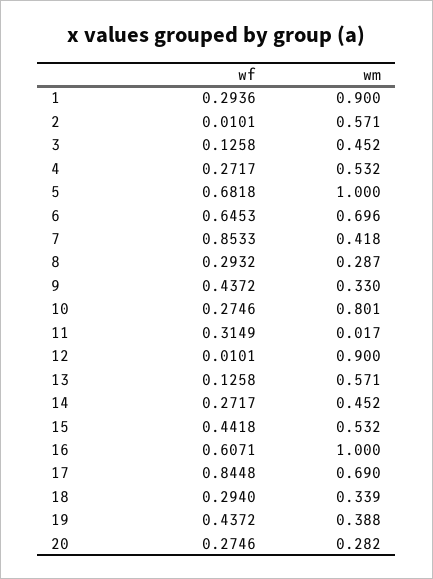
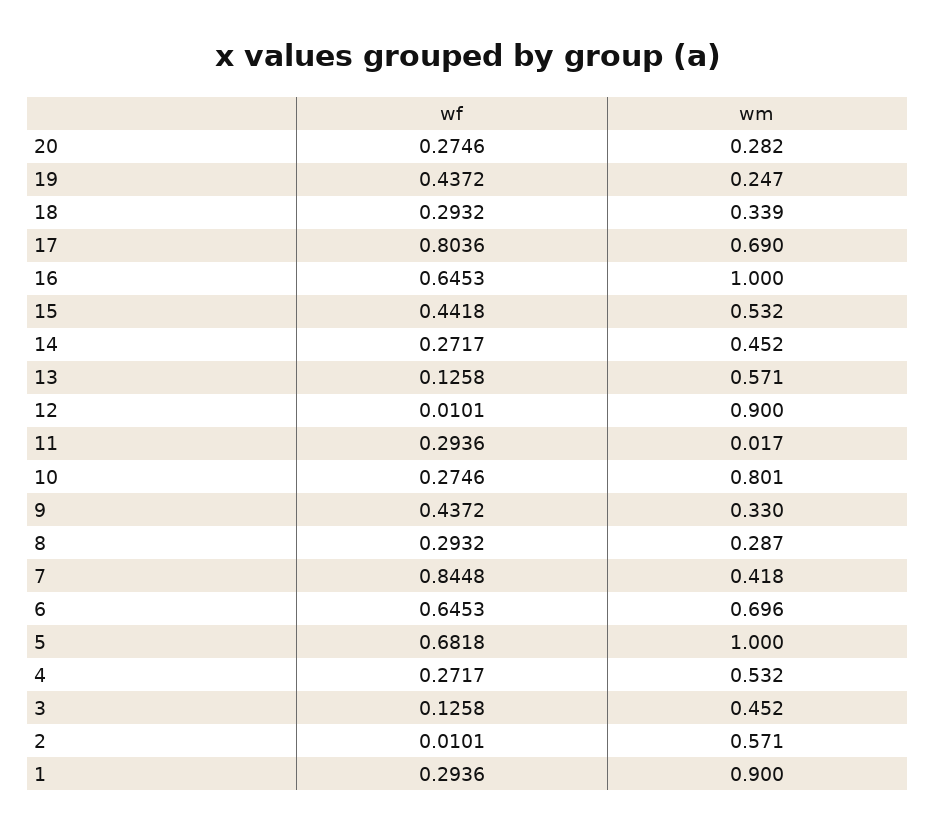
  {
    "wf": {
      "1": 0.2936,
      "2": 0.0101,
      "3": 0.1258,
      "4": 0.2717,
      "5": 0.6818,
      "6": 0.6453,
-     "7": 0.8533,
+     "7": 0.8448,
      "8": 0.2932,
      "9": 0.4372,
      "10": 0.2746,
-     "11": 0.3149,
+     "11": 0.2936,
      "12": 0.0101,
      "13": 0.1258,
      "14": 0.2717,
      "15": 0.4418,
-     "16": 0.6071,
+     "16": 0.6453,
-     "17": 0.8448,
+     "17": 0.8036,
-     "18": 0.294,
+     "18": 0.2932,
      "19": 0.4372,
      "20": 0.2746
    },
    "wm": {
      "1": 0.9,
      "2": 0.571,
      "3": 0.452,
      "4": 0.532,
      "5": 1,
      "6": 0.696,
      "7": 0.418,
      "8": 0.287,
      "9": 0.33,
      "10": 0.801,
      "11": 0.017,
      "12": 0.9,
      "13": 0.571,
      "14": 0.452,
      "15": 0.532,
      "16": 1,
      "17": 0.69,
      "18": 0.339,
-     "19": 0.388,
+     "19": 0.247,
      "20": 0.282
    }
  }

